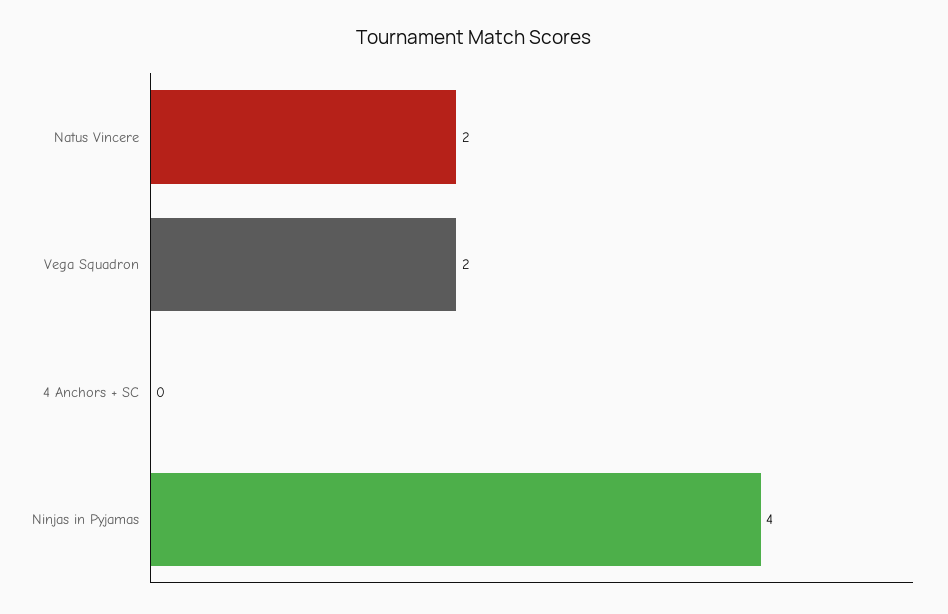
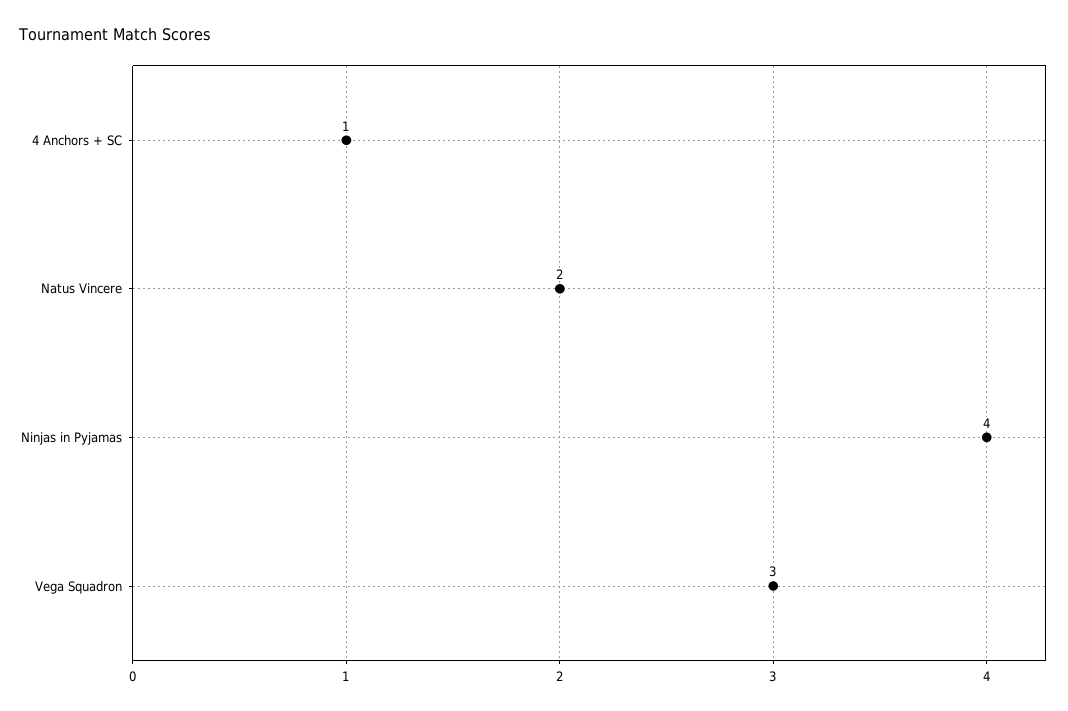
  {
    "Natus Vincere": 2,
-   "Vega Squadron": 2,
+   "Vega Squadron": 3,
-   "4 Anchors + SC": 0,
+   "4 Anchors + SC": 1,
    "Ninjas in Pyjamas": 4
  }

